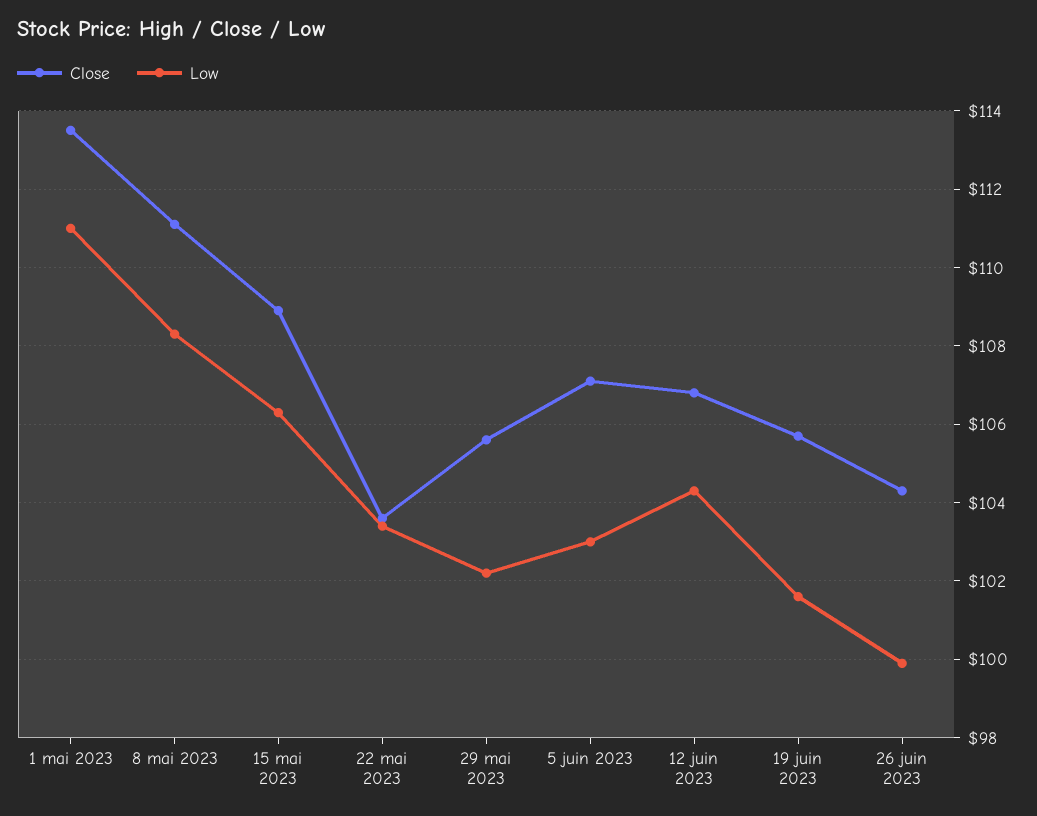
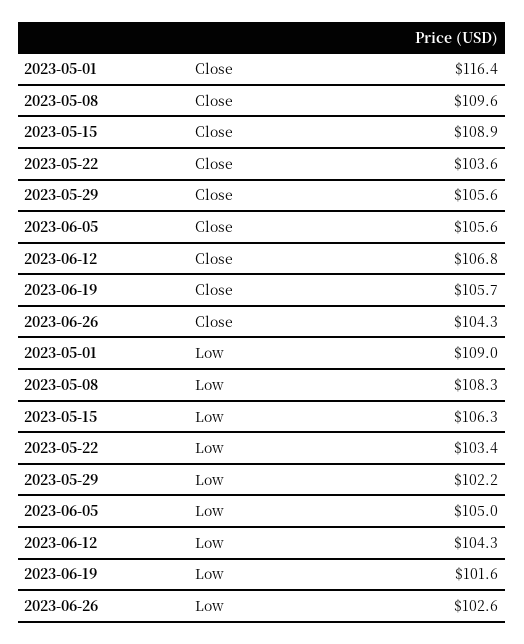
  {
    "Close": {
-     "1 mai 2023": 113.5,
+     "1 mai 2023": 116.4,
-     "8 mai 2023": 111,
+     "8 mai 2023": 109.6,
      "15 mai 2023": 108.9,
      "22 mai 2023": 103.6,
      "29 mai 2023": 105.6,
-     "5 juin 2023": 107,
+     "5 juin 2023": 105.6,
      "12 juin 2023": 106.8,
      "19 juin 2023": 105.7,
      "26 juin 2023": 104.3
    },
    "Low": {
-     "1 mai 2023": 111,
+     "1 mai 2023": 109,
      "8 mai 2023": 108.3,
      "15 mai 2023": 106.3,
      "22 mai 2023": 103.4,
      "29 mai 2023": 102.2,
-     "5 juin 2023": 103,
+     "5 juin 2023": 105,
      "12 juin 2023": 104.3,
      "19 juin 2023": 101.6,
-     "26 juin 2023": 100
+     "26 juin 2023": 102.6
    }
  }

